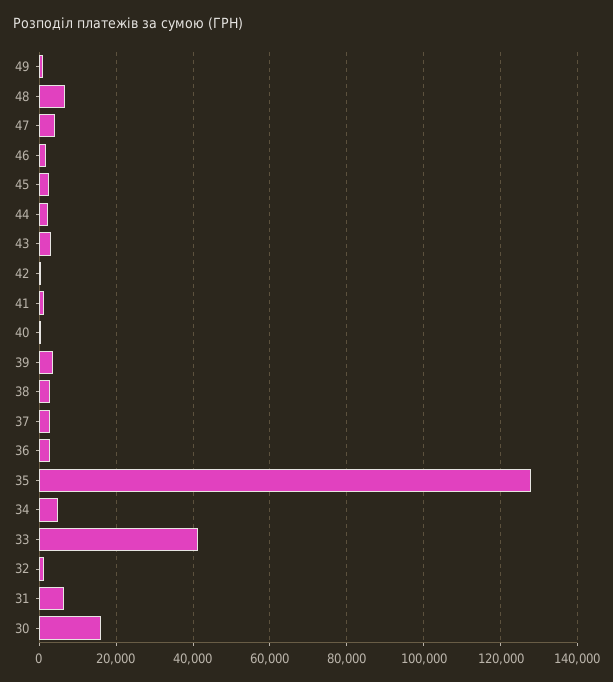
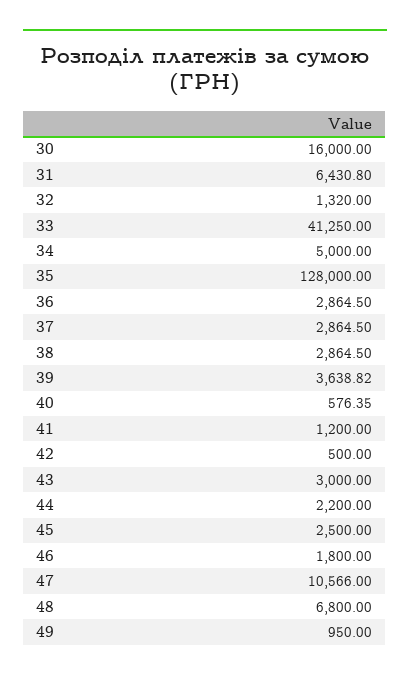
  {
    "49": 950,
    "48": 6800,
-   "47": 4000,
+   "47": 10566,
    "46": 1800,
    "45": 2500,
    "44": 2200,
    "43": 3000,
    "42": 500,
    "41": 1200,
    "40": 576.35,
    "39": 3638.82,
    "38": 2864.5,
    "37": 2864.5,
    "36": 2864.5,
    "35": 128000,
    "34": 5000,
    "33": 41250,
    "32": 1320,
    "31": 6430.8,
    "30": 16000
  }

